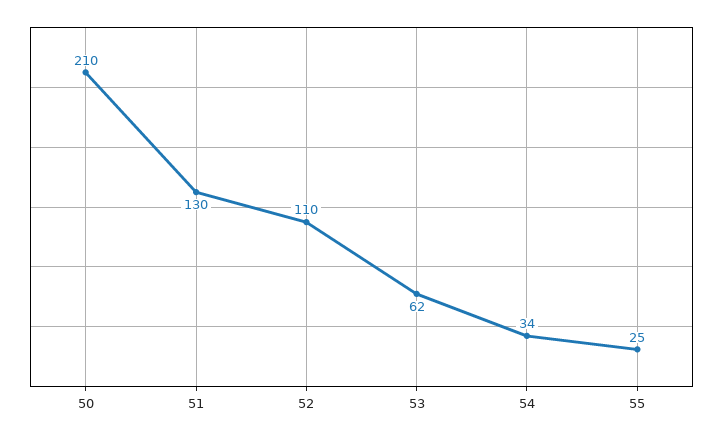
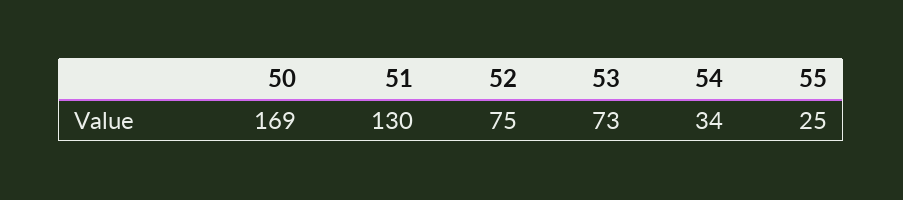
  {
-   "50": 210,
+   "50": 169,
    "51": 130,
-   "52": 110,
+   "52": 75,
-   "53": 62,
+   "53": 73,
    "54": 34,
    "55": 25
  }

